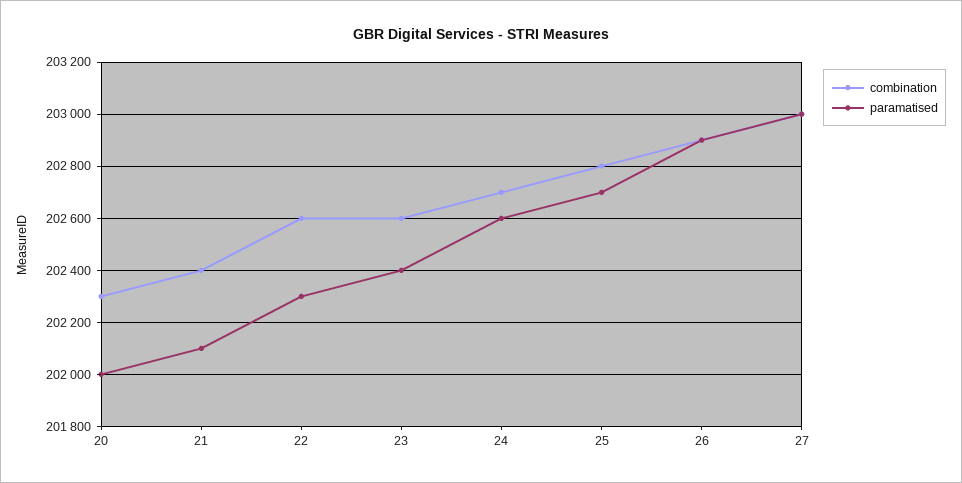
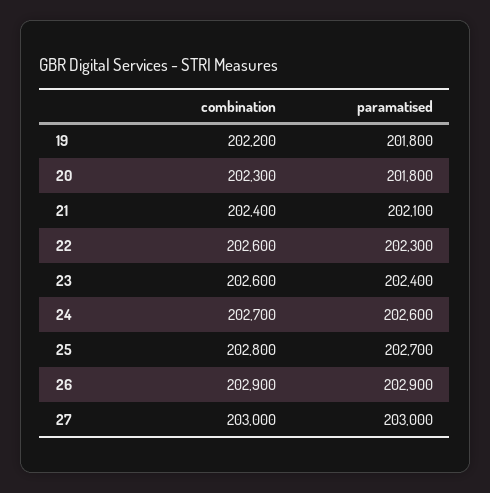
  {
    "combination": {
      "20": 202300,
      "21": 202400,
      "22": 202600,
      "23": 202600,
      "24": 202700,
      "25": 202800,
      "26": 202900,
-     "27": 203000
+     "27": 203000,
+     "19": 202200
    },
    "paramatised": {
-     "20": 202000,
+     "20": 201800,
      "21": 202100,
      "22": 202300,
      "23": 202400,
      "24": 202600,
      "25": 202700,
      "26": 202900,
-     "27": 203000
+     "27": 203000,
+     "19": 201800
    }
  }

